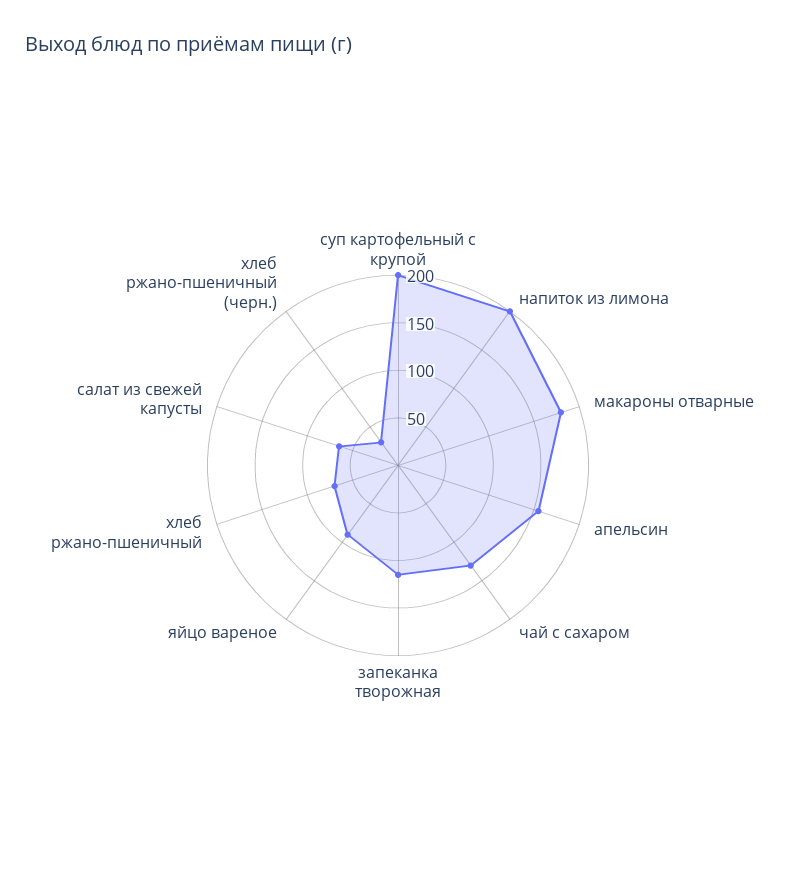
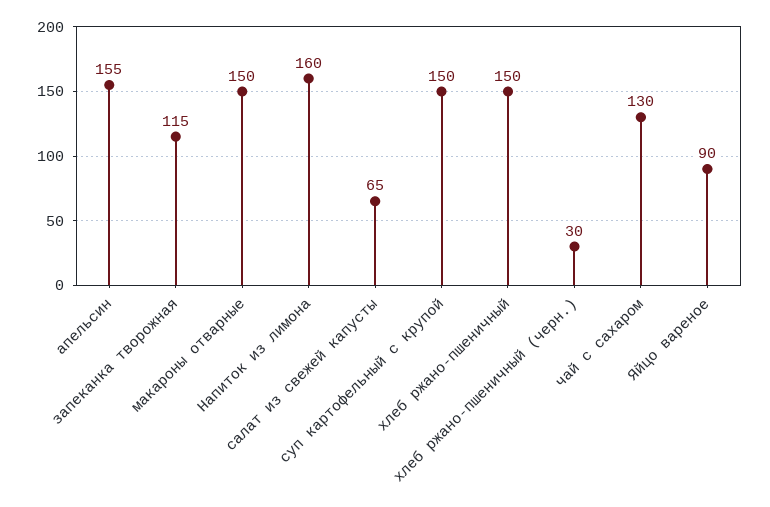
  {
-   "суп картофельный с крупой": 200,
+   "суп картофельный с крупой": 150,
-   "напиток из лимона": 200,
+   "напиток из лимона": 160,
-   "макароны отварные": 180,
+   "макароны отварные": 150,
    "апельсин": 155,
    "чай с сахаром": 130,
    "запеканка творожная": 115,
    "яйцо вареное": 90,
-   "хлеб ржано-пшеничный": 70,
+   "хлеб ржано-пшеничный": 150,
    "салат из свежей капусты": 65,
    "хлеб ржано-пшеничный (черн.)": 30
  }

